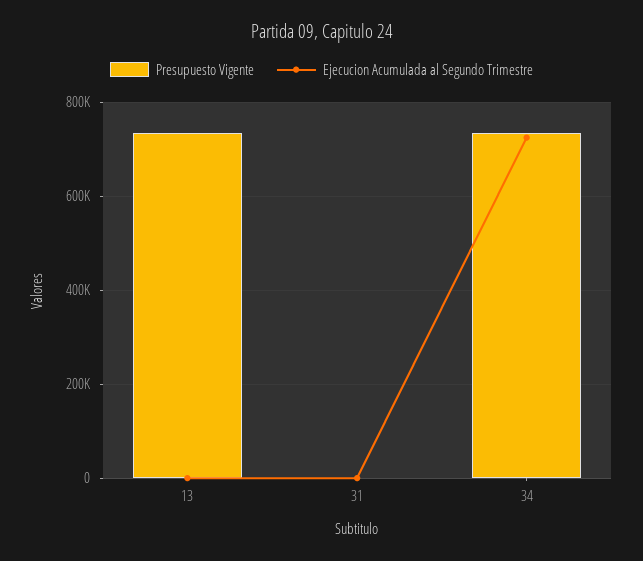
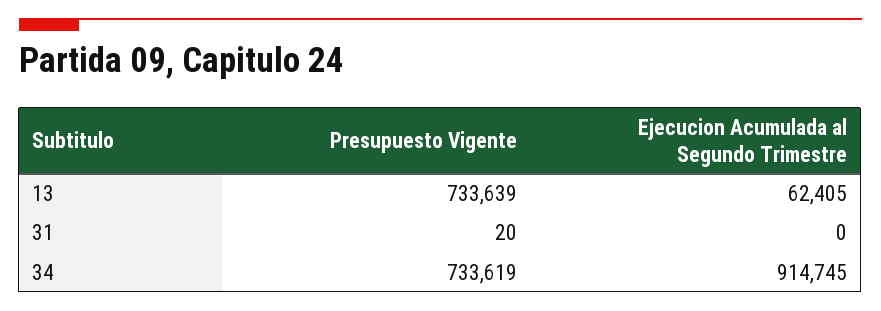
  {
    "Presupuesto Vigente": {
      "13": 733639,
      "31": 20,
      "34": 733619
    },
    "Ejecucion Acumulada al Segundo Trimestre": {
-     "13": 0,
+     "13": 62405,
      "31": 0,
-     "34": 720000
+     "34": 914745
    }
  }

